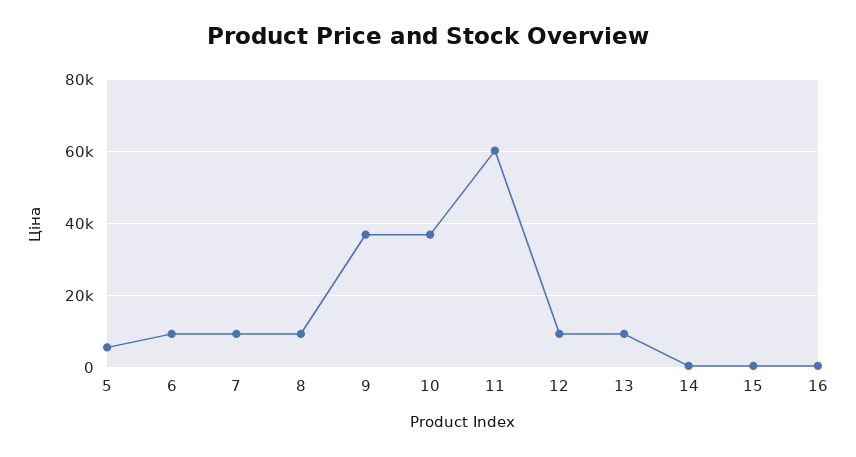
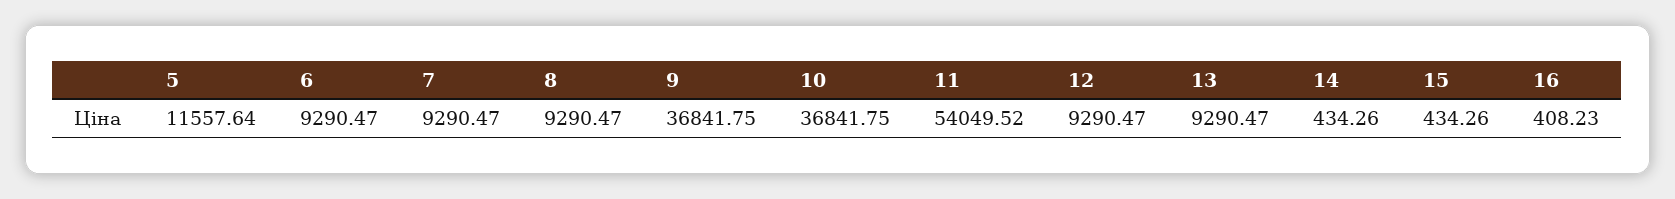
  {
-   "5": 6000,
+   "5": 11557.64,
    "6": 9290.47,
    "7": 9290.47,
    "8": 9290.47,
    "9": 36841.75,
    "10": 36841.75,
-   "11": 60000,
+   "11": 54049.52,
    "12": 9290.47,
    "13": 9290.47,
    "14": 434.26,
    "15": 434.26,
    "16": 408.23
  }

